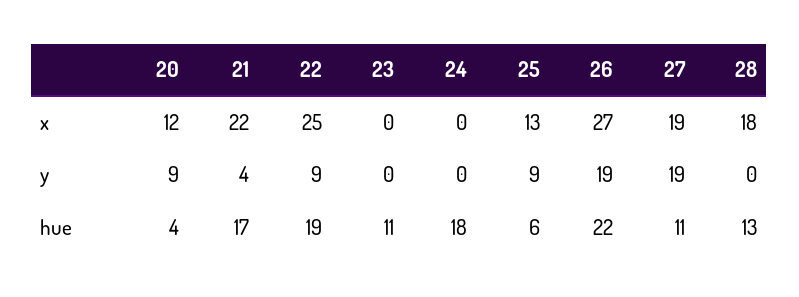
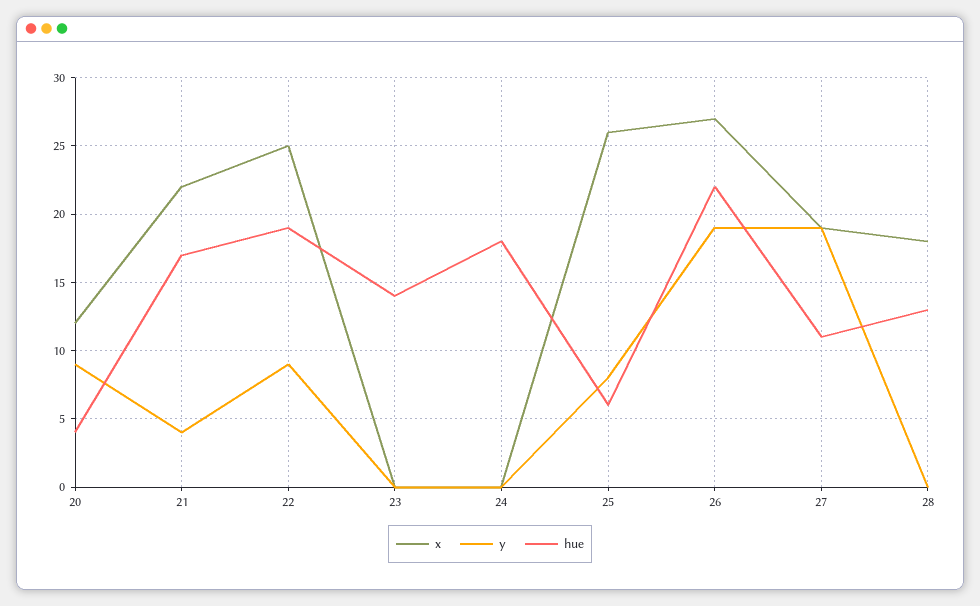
  {
    "x": {
      "20": 12,
      "21": 22,
      "22": 25,
      "23": 0,
      "24": 0,
-     "25": 13,
+     "25": 26,
      "26": 27,
      "27": 19,
      "28": 18
    },
    "y": {
      "20": 9,
      "21": 4,
      "22": 9,
      "23": 0,
      "24": 0,
-     "25": 9,
+     "25": 8,
      "26": 19,
      "27": 19,
      "28": 0
    },
    "hue": {
      "20": 4,
      "21": 17,
      "22": 19,
-     "23": 11,
+     "23": 14,
      "24": 18,
      "25": 6,
      "26": 22,
      "27": 11,
      "28": 13
    }
  }

